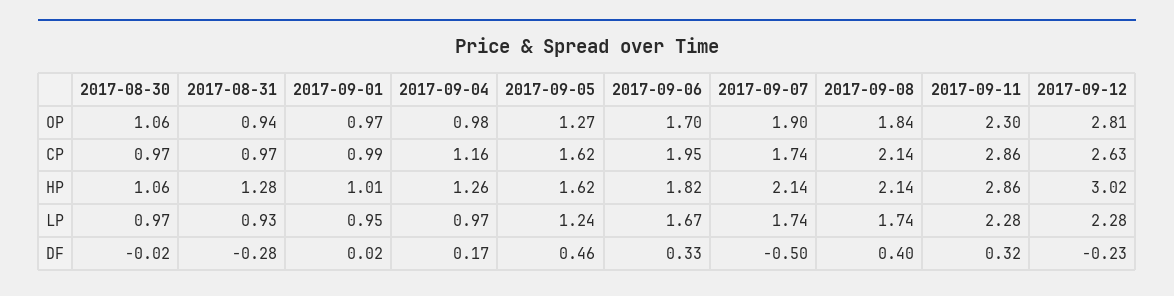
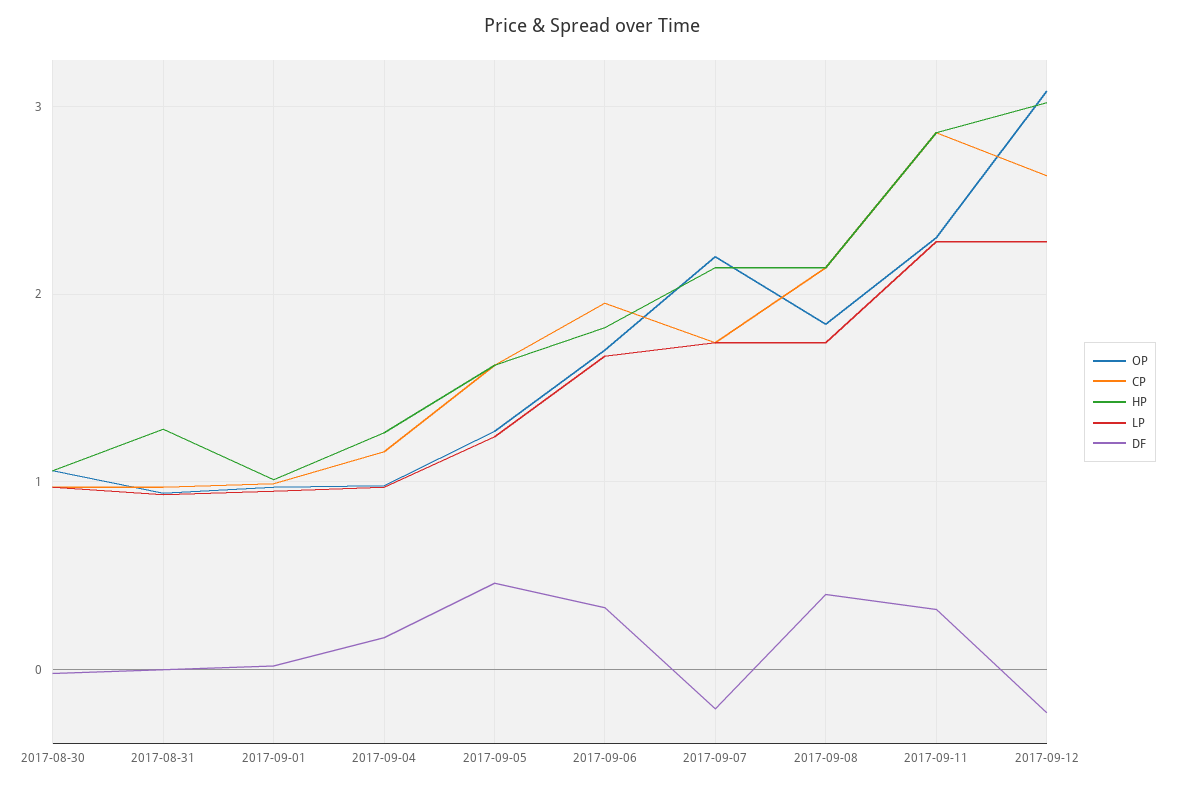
  {
    "OP": {
      "2017-08-30": 1.06,
      "2017-08-31": 0.94,
      "2017-09-01": 0.97,
      "2017-09-04": 0.98,
      "2017-09-05": 1.27,
      "2017-09-06": 1.7,
-     "2017-09-07": 1.9,
+     "2017-09-07": 2.2,
      "2017-09-08": 1.84,
      "2017-09-11": 2.3,
-     "2017-09-12": 2.81
+     "2017-09-12": 3.1
    },
    "CP": {
      "2017-08-30": 0.97,
      "2017-08-31": 0.97,
      "2017-09-01": 0.99,
      "2017-09-04": 1.16,
      "2017-09-05": 1.62,
      "2017-09-06": 1.95,
      "2017-09-07": 1.74,
      "2017-09-08": 2.14,
      "2017-09-11": 2.86,
      "2017-09-12": 2.63
    },
    "HP": {
      "2017-08-30": 1.06,
      "2017-08-31": 1.28,
      "2017-09-01": 1.01,
      "2017-09-04": 1.26,
      "2017-09-05": 1.62,
      "2017-09-06": 1.82,
      "2017-09-07": 2.14,
      "2017-09-08": 2.14,
      "2017-09-11": 2.86,
      "2017-09-12": 3.02
    },
    "LP": {
      "2017-08-30": 0.97,
      "2017-08-31": 0.93,
      "2017-09-01": 0.95,
      "2017-09-04": 0.97,
      "2017-09-05": 1.24,
      "2017-09-06": 1.67,
      "2017-09-07": 1.74,
      "2017-09-08": 1.74,
      "2017-09-11": 2.28,
      "2017-09-12": 2.28
    },
    "DF": {
      "2017-08-30": -0.02,
-     "2017-08-31": -0.28,
+     "2017-08-31": 0,
      "2017-09-01": 0.02,
      "2017-09-04": 0.17,
      "2017-09-05": 0.46,
      "2017-09-06": 0.33,
-     "2017-09-07": -0.5,
+     "2017-09-07": -0.2,
      "2017-09-08": 0.4,
      "2017-09-11": 0.32,
      "2017-09-12": -0.23
    }
  }

